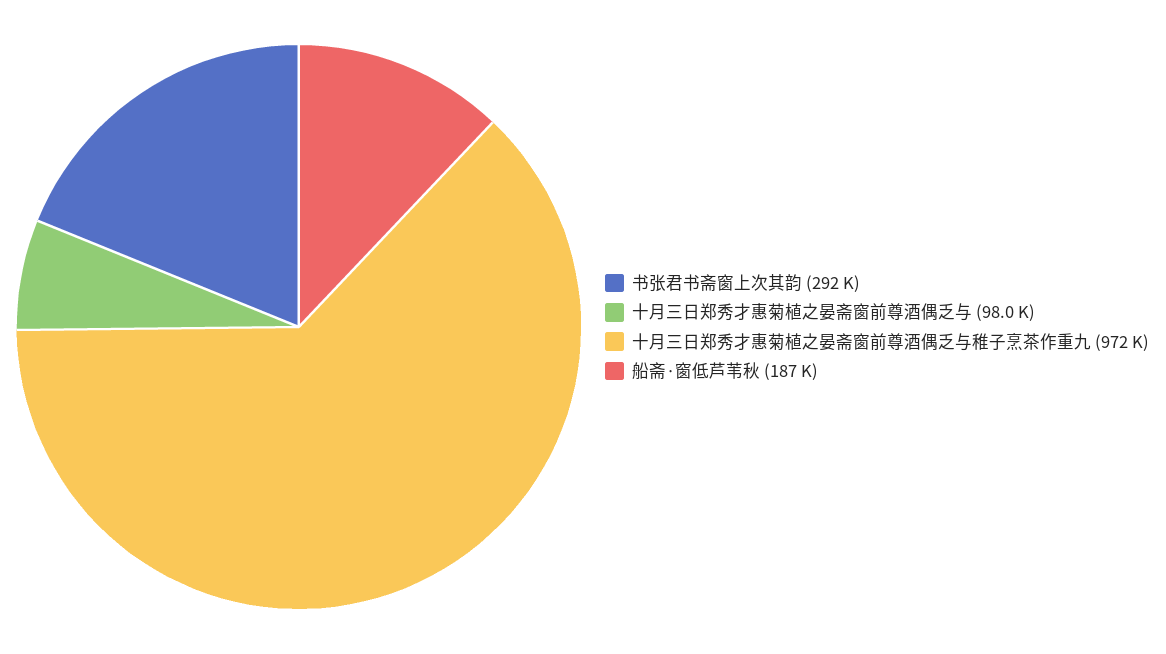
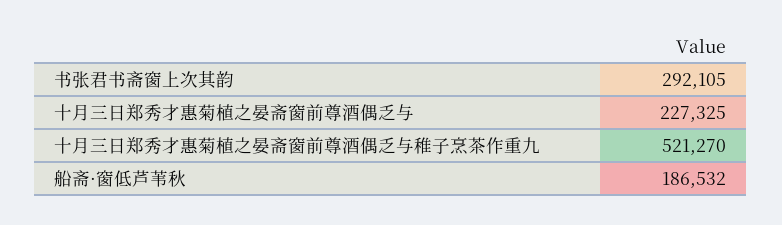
  {
    "书张君书斋窗上次其韵": 292105,
-   "十月三日郑秀才惠菊植之晏斋窗前尊酒偶乏与": 98000,
+   "十月三日郑秀才惠菊植之晏斋窗前尊酒偶乏与": 227325,
-   "十月三日郑秀才惠菊植之晏斋窗前尊酒偶乏与稚子烹茶作重九": 972000,
+   "十月三日郑秀才惠菊植之晏斋窗前尊酒偶乏与稚子烹茶作重九": 521270,
    "船斋·窗低芦苇秋": 186532
  }

